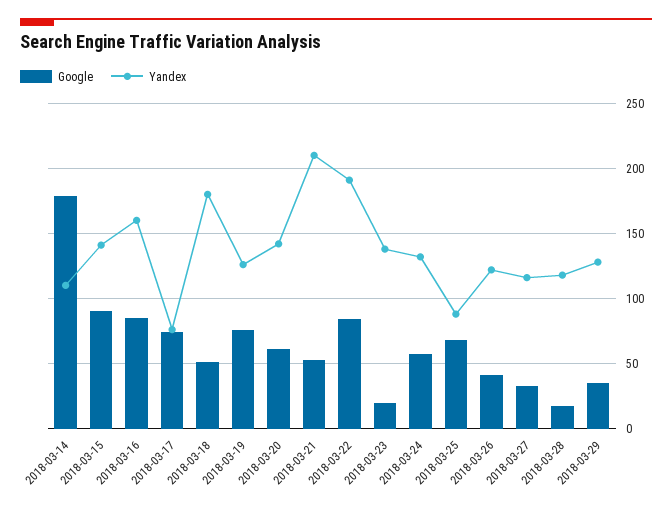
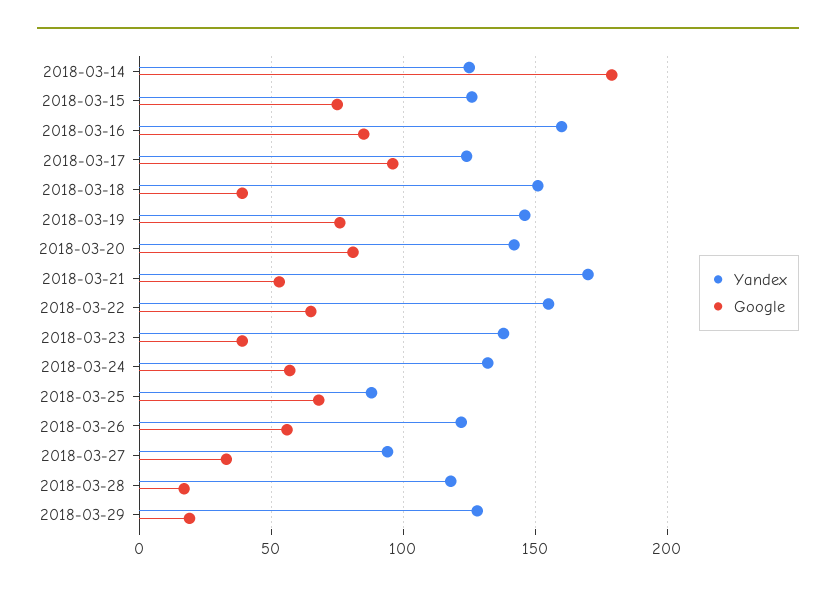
  {
    "Google": {
      "2018-03-14": 180,
-     "2018-03-15": 90,
+     "2018-03-15": 75,
      "2018-03-16": 85,
-     "2018-03-17": 75,
+     "2018-03-17": 95,
-     "2018-03-18": 50,
+     "2018-03-18": 40,
      "2018-03-19": 75,
-     "2018-03-20": 60,
+     "2018-03-20": 80,
      "2018-03-21": 55,
-     "2018-03-22": 85,
+     "2018-03-22": 65,
-     "2018-03-23": 20,
+     "2018-03-23": 40,
      "2018-03-24": 55,
      "2018-03-25": 70,
-     "2018-03-26": 40,
+     "2018-03-26": 55,
      "2018-03-27": 35,
      "2018-03-28": 15,
-     "2018-03-29": 35
+     "2018-03-29": 20
    },
    "Yandex": {
-     "2018-03-14": 110,
+     "2018-03-14": 125,
-     "2018-03-15": 140,
+     "2018-03-15": 125,
      "2018-03-16": 160,
-     "2018-03-17": 75,
+     "2018-03-17": 125,
-     "2018-03-18": 180,
+     "2018-03-18": 150,
-     "2018-03-19": 125,
+     "2018-03-19": 145,
      "2018-03-20": 140,
-     "2018-03-21": 210,
+     "2018-03-21": 170,
-     "2018-03-22": 190,
+     "2018-03-22": 155,
      "2018-03-23": 140,
      "2018-03-24": 130,
      "2018-03-25": 90,
      "2018-03-26": 120,
-     "2018-03-27": 115,
+     "2018-03-27": 95,
      "2018-03-28": 120,
      "2018-03-29": 130
    }
  }

